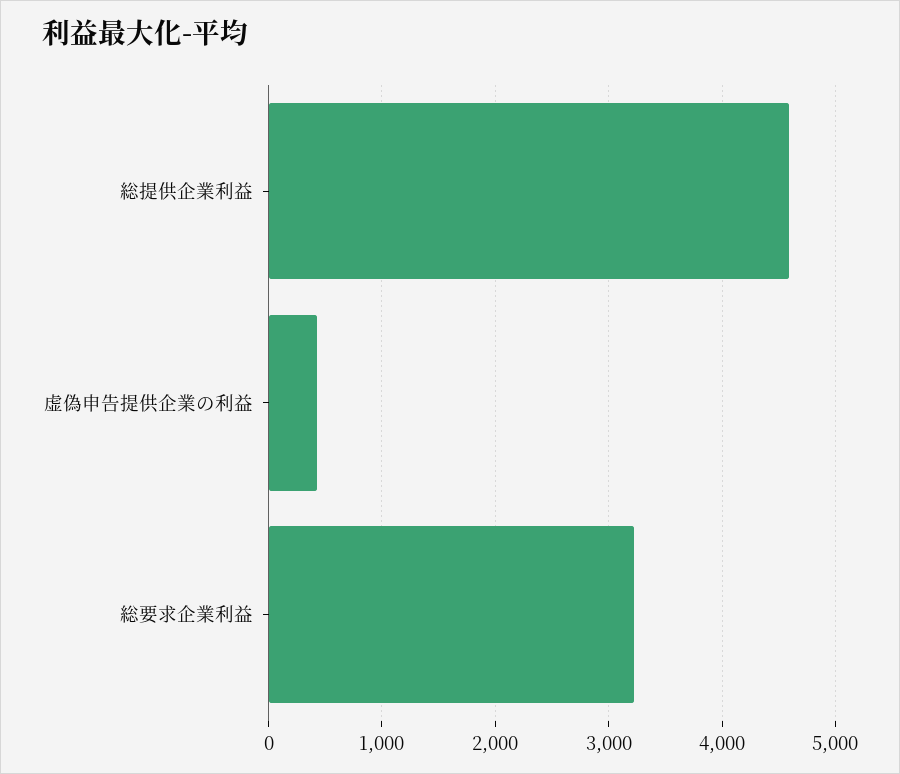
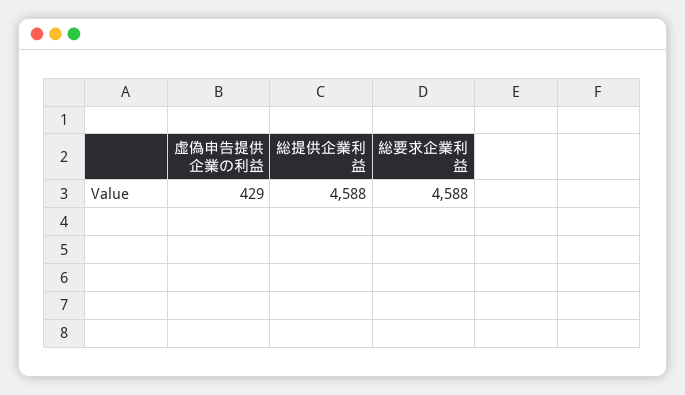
  {
    "総提供企業利益": 4588,
    "虚偽申告提供企業の利益": 429,
-   "総要求企業利益": 3200
+   "総要求企業利益": 4588
  }

